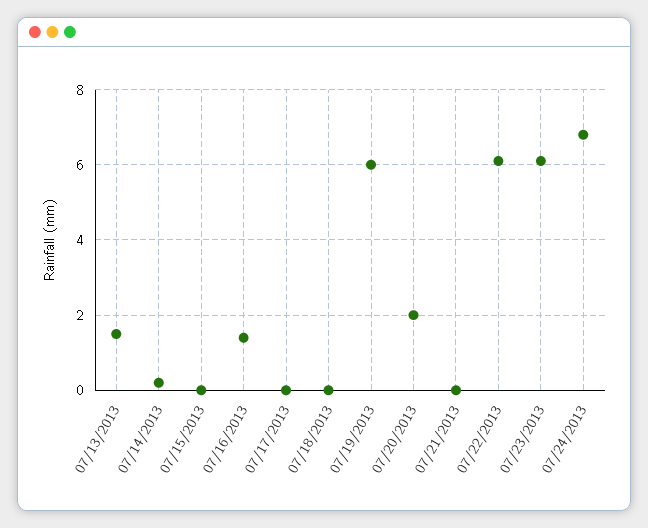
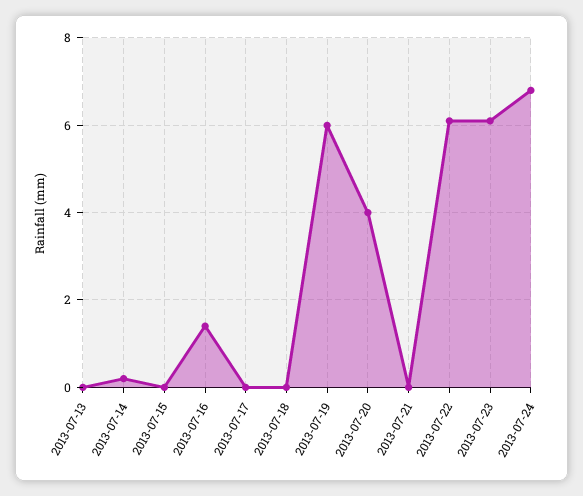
  {
-   "07/13/2013": 1.5,
+   "07/13/2013": 0,
    "07/14/2013": 0,
    "07/15/2013": 0,
    "07/16/2013": 1.5,
    "07/17/2013": 0,
    "07/18/2013": 0,
    "07/19/2013": 6,
-   "07/20/2013": 2,
+   "07/20/2013": 4,
    "07/21/2013": 0,
    "07/22/2013": 6,
    "07/23/2013": 6,
    "07/24/2013": 7
  }

